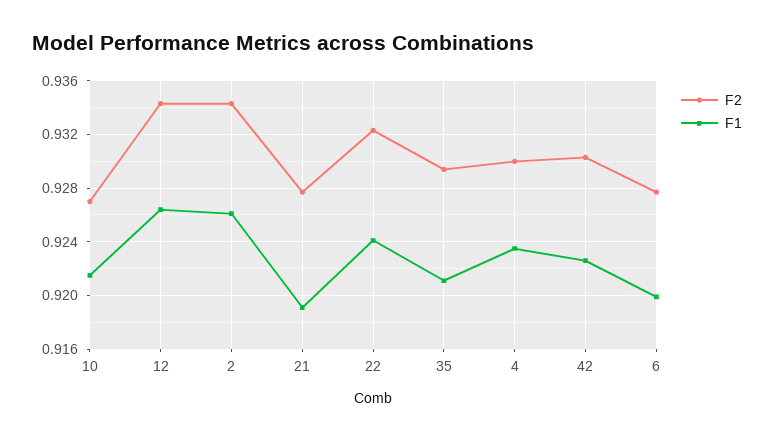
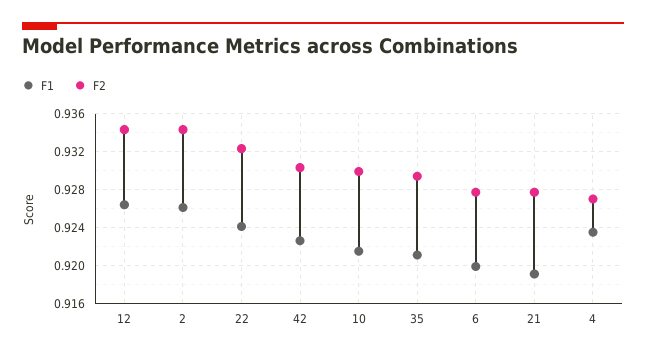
  {
    "F2": {
-     "10": 0.927,
+     "10": 0.93,
      "12": 0.9345,
      "2": 0.9345,
      "21": 0.9275,
      "22": 0.9325,
      "35": 0.9295,
-     "4": 0.93,
+     "4": 0.927,
      "42": 0.9305,
      "6": 0.9275
    },
    "F1": {
      "10": 0.9215,
      "12": 0.9265,
      "2": 0.926,
      "21": 0.919,
      "22": 0.924,
      "35": 0.921,
      "4": 0.9235,
      "42": 0.9225,
      "6": 0.92
    }
  }

